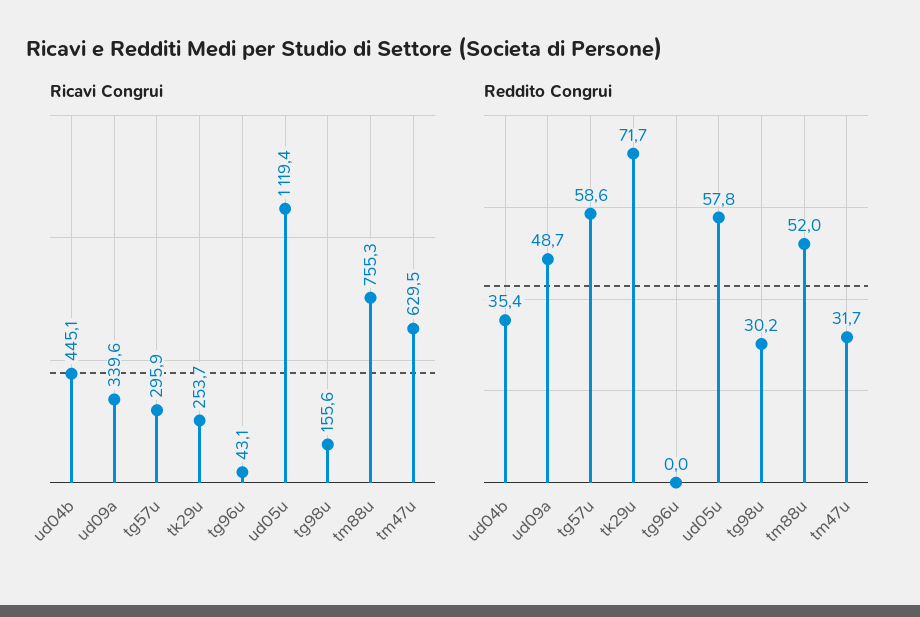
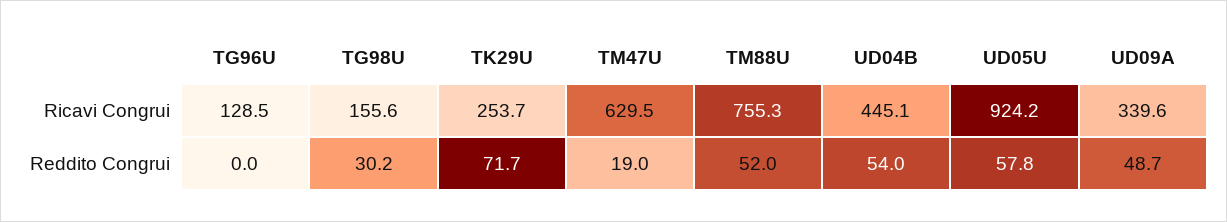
  {
    "Ricavi Congrui": {
      "ud04b": 445.1,
      "ud09a": 339.6,
-     "tg57u": 295.9,
      "tk29u": 253.7,
-     "tg96u": 43.1,
+     "tg96u": 128.5,
-     "ud05u": 1119.4,
+     "ud05u": 924.2,
      "tg98u": 155.6,
      "tm88u": 755.3,
      "tm47u": 629.5
    },
    "Reddito Congrui": {
-     "ud04b": 35.4,
+     "ud04b": 54,
      "ud09a": 48.7,
-     "tg57u": 58.6,
      "tk29u": 71.7,
      "tg96u": 0,
      "ud05u": 57.8,
      "tg98u": 30.2,
      "tm88u": 52,
-     "tm47u": 31.7
+     "tm47u": 19
    }
  }

